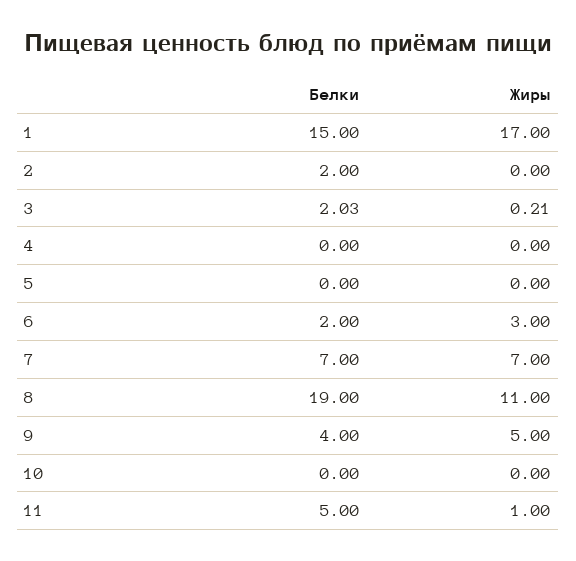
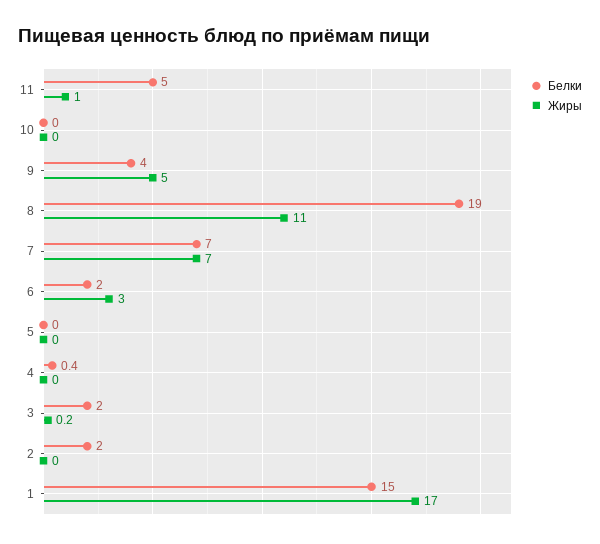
  {
    "Белки": {
      "1": 15,
      "2": 2,
      "3": 2.03,
-     "4": 0,
+     "4": 0.4,
      "5": 0,
      "6": 2,
      "7": 7,
      "8": 19,
      "9": 4,
      "10": 0,
      "11": 5
    },
    "Жиры": {
      "1": 17,
      "2": 0,
      "3": 0.21,
      "4": 0,
      "5": 0,
      "6": 3,
      "7": 7,
      "8": 11,
      "9": 5,
      "10": 0,
      "11": 1
    }
  }

